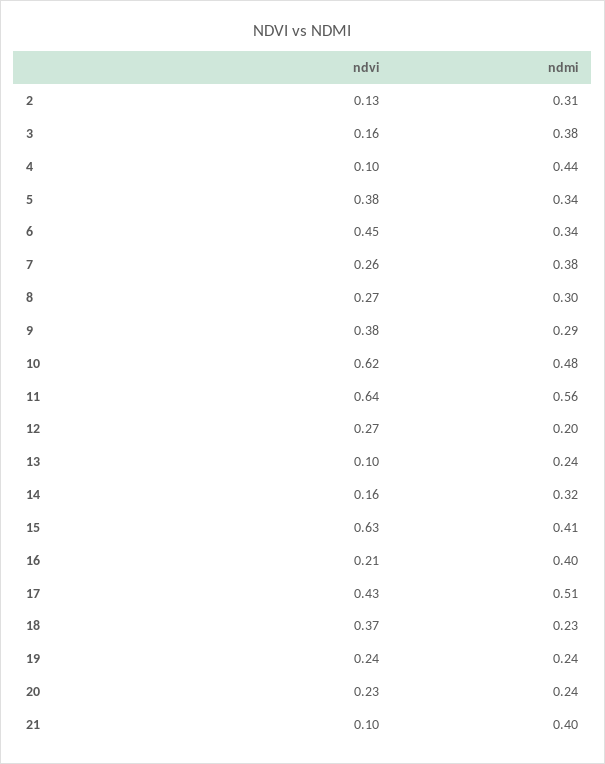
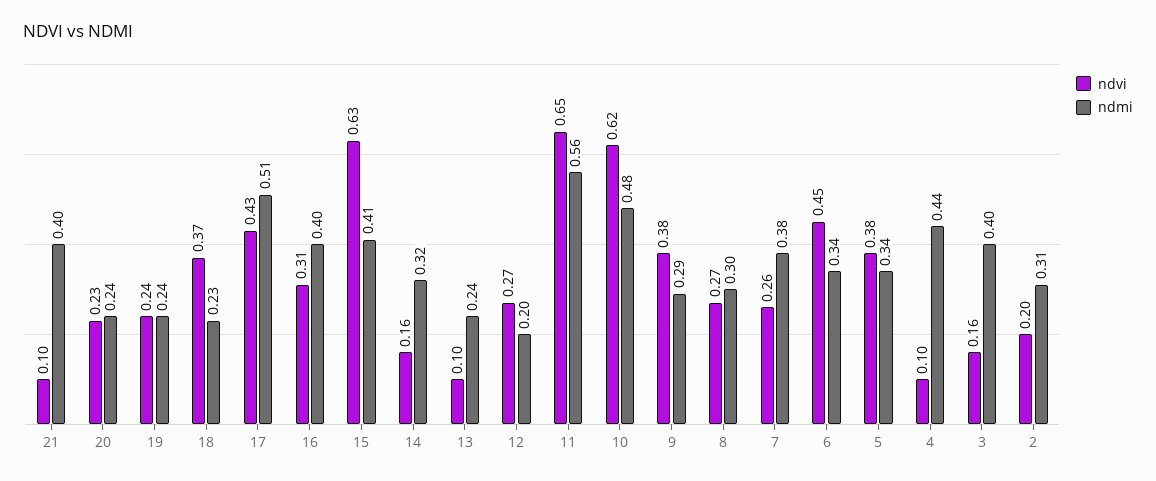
  {
    "ndvi": {
-     "2": 0.13,
+     "2": 0.2,
      "3": 0.16,
      "4": 0.1,
      "5": 0.38,
      "6": 0.45,
      "7": 0.26,
      "8": 0.27,
      "9": 0.38,
      "10": 0.62,
-     "11": 0.64,
+     "11": 0.65,
      "12": 0.27,
      "13": 0.1,
      "14": 0.16,
      "15": 0.63,
-     "16": 0.21,
+     "16": 0.31,
      "17": 0.43,
      "18": 0.37,
      "19": 0.24,
      "20": 0.23,
      "21": 0.1
    },
    "ndmi": {
      "2": 0.31,
-     "3": 0.38,
+     "3": 0.4,
      "4": 0.44,
      "5": 0.34,
      "6": 0.34,
      "7": 0.38,
      "8": 0.3,
      "9": 0.29,
      "10": 0.48,
      "11": 0.56,
      "12": 0.2,
      "13": 0.24,
      "14": 0.32,
      "15": 0.41,
      "16": 0.4,
      "17": 0.51,
      "18": 0.23,
      "19": 0.24,
      "20": 0.24,
      "21": 0.4
    }
  }

